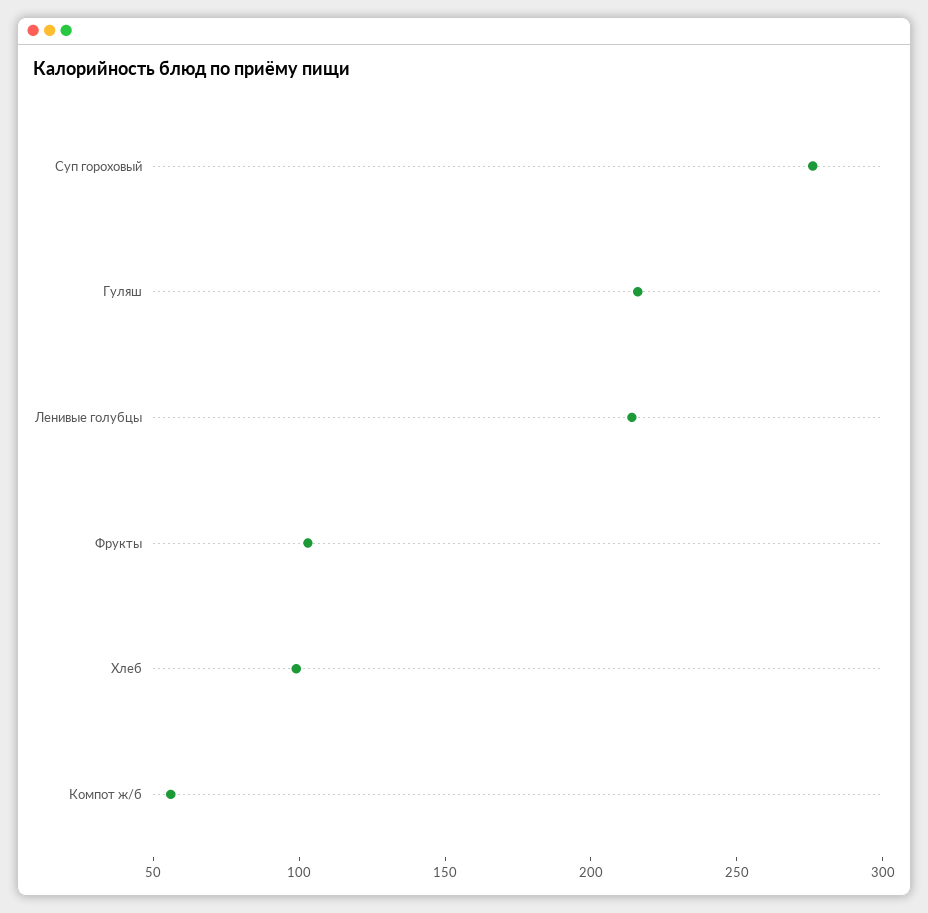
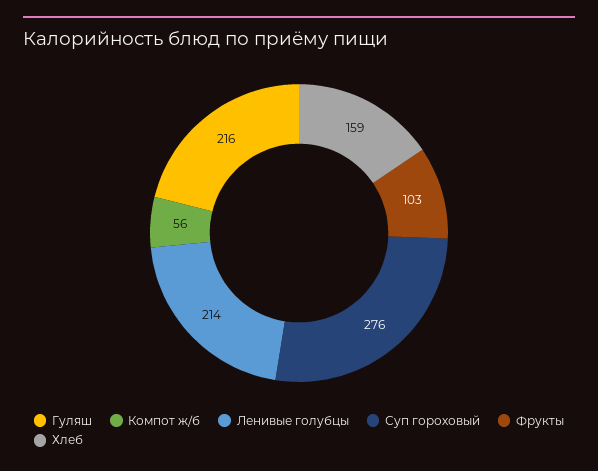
  {
    "Суп гороховый": 276,
    "Гуляш": 216,
    "Ленивые голубцы": 214,
    "Фрукты": 103,
-   "Хлеб": 100,
+   "Хлеб": 159,
    "Компот ж/б": 56
  }

